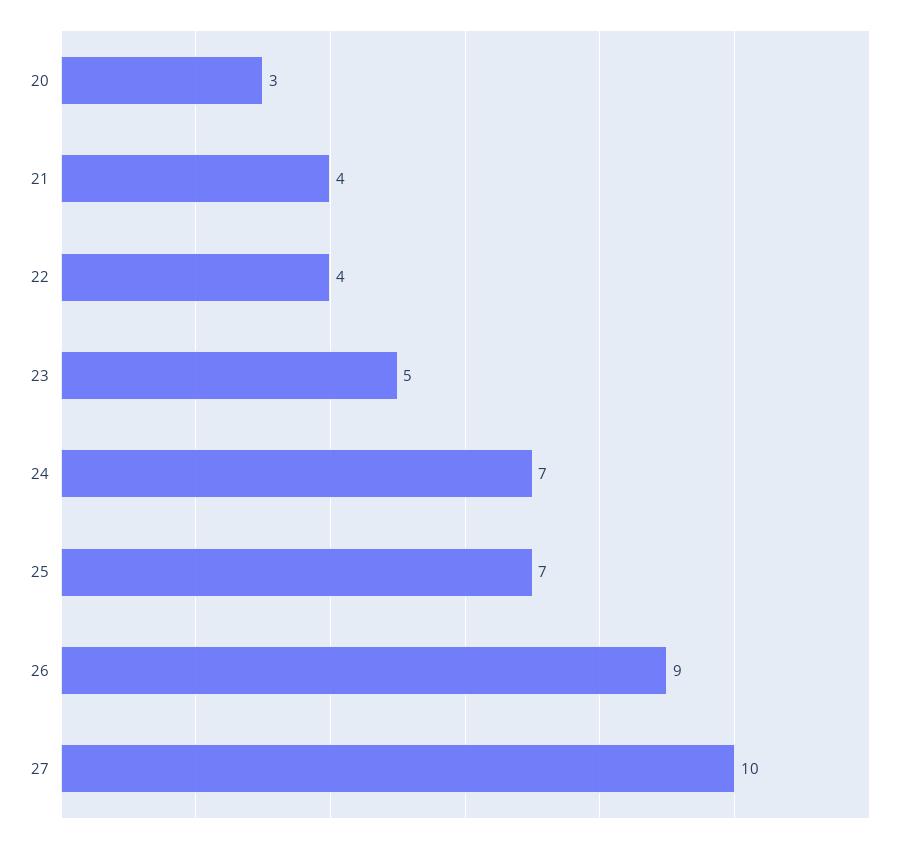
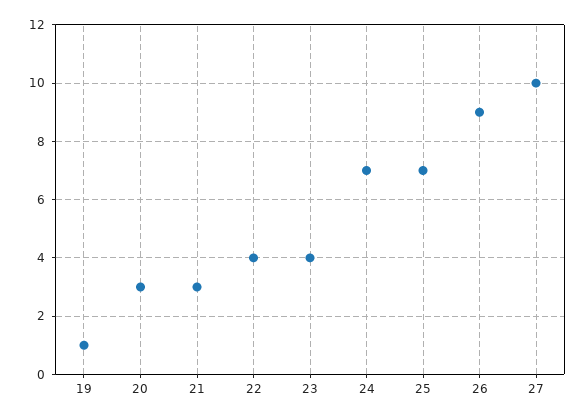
  {
    "20": 3,
-   "21": 4,
+   "21": 3,
    "22": 4,
-   "23": 5,
+   "23": 4,
    "24": 7,
    "25": 7,
    "26": 9,
-   "27": 10
+   "27": 10,
+   "19": 1
  }

